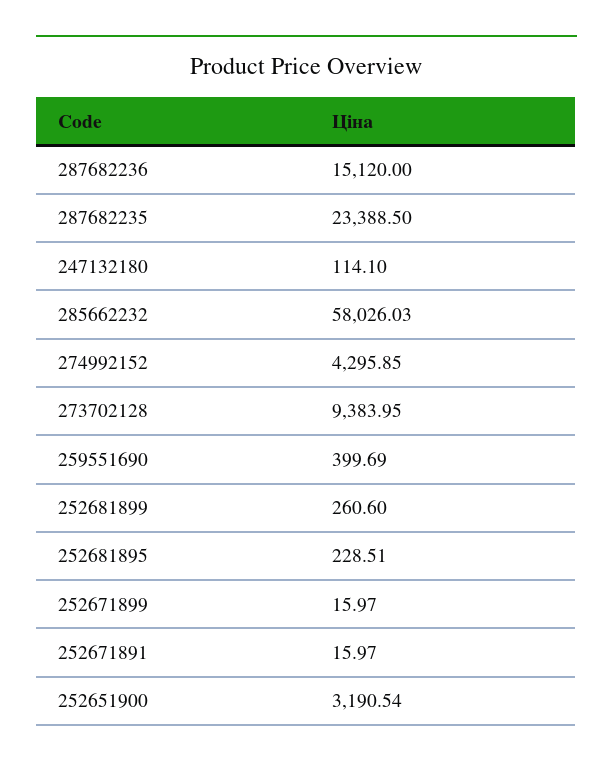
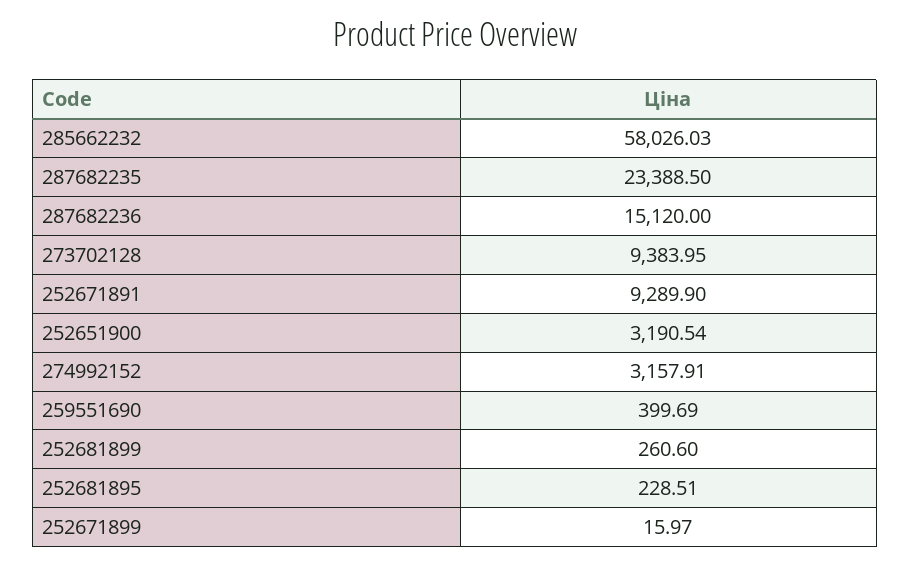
  {
    "287682236": 15120,
    "287682235": 23388.5,
-   "247132180": 114.1,
    "285662232": 58026.03,
-   "274992152": 4295.85,
+   "274992152": 3157.91,
    "273702128": 9383.95,
    "259551690": 399.69,
    "252681899": 260.6,
    "252681895": 228.51,
    "252671899": 15.97,
-   "252671891": 15.97,
+   "252671891": 9289.9,
    "252651900": 3190.54
  }

